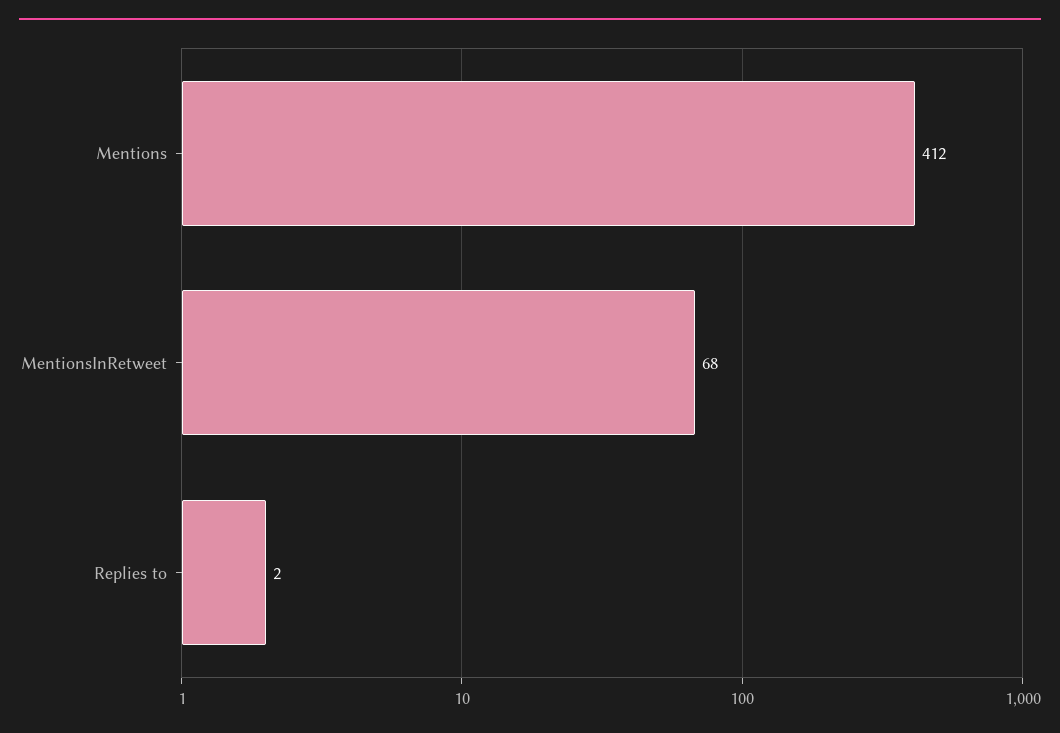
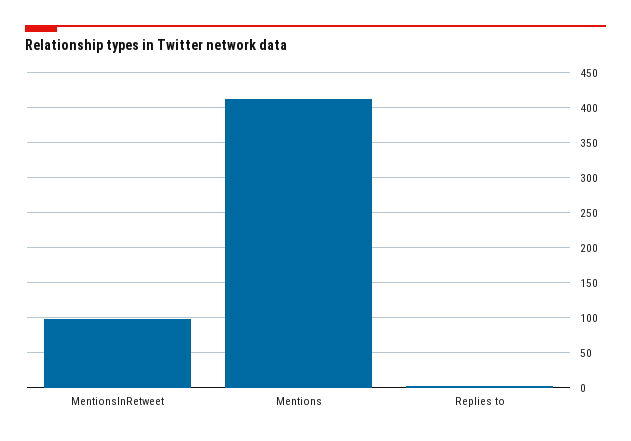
  {
    "Mentions": 412,
-   "MentionsInRetweet": 68,
+   "MentionsInRetweet": 100,
    "Replies to": 2
  }

